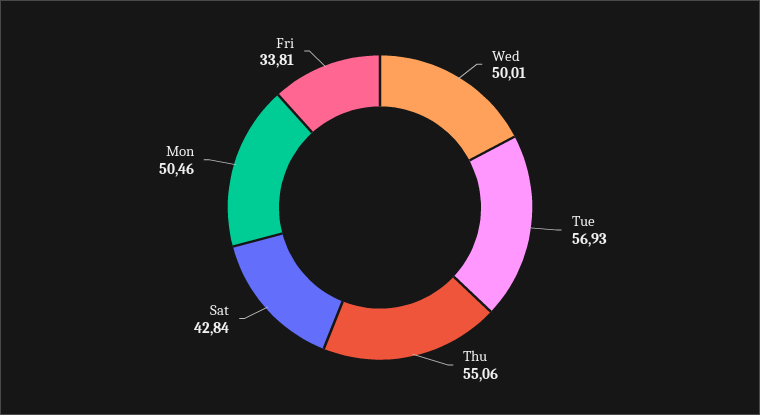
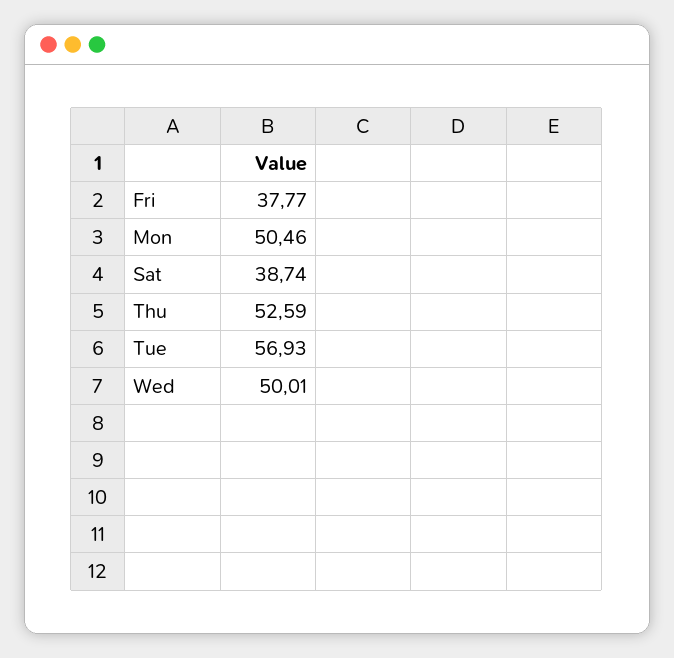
  {
    "Wed": 50.01,
    "Tue": 56.93,
-   "Thu": 55.06,
+   "Thu": 52.59,
-   "Sat": 42.84,
+   "Sat": 38.74,
    "Mon": 50.46,
-   "Fri": 33.81
+   "Fri": 37.77
  }

